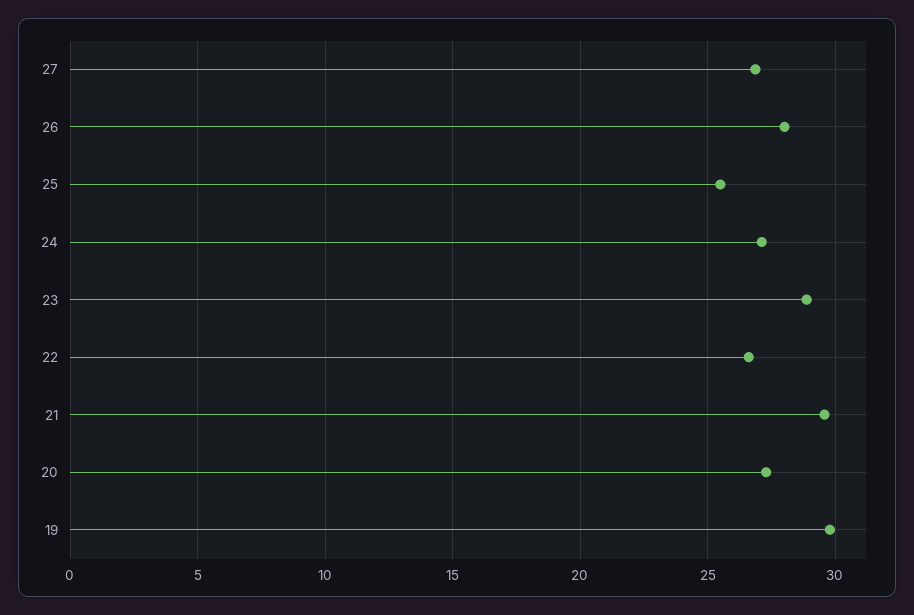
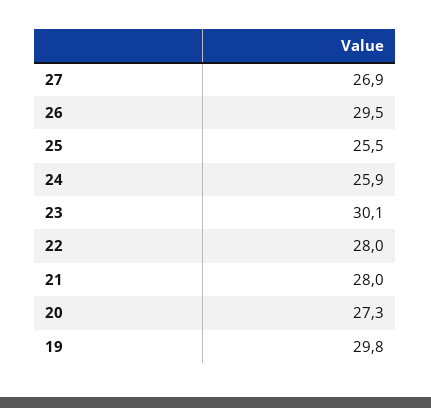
  {
    "27": 26.9,
-   "26": 28,
+   "26": 29.5,
    "25": 25.5,
-   "24": 27,
+   "24": 25.9,
-   "23": 29,
+   "23": 30.1,
-   "22": 26.5,
+   "22": 28,
-   "21": 29.5,
+   "21": 28,
    "20": 27.3,
    "19": 29.8
  }

